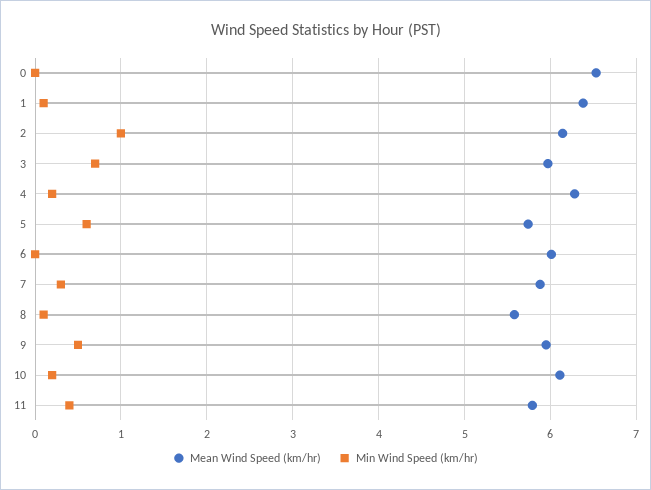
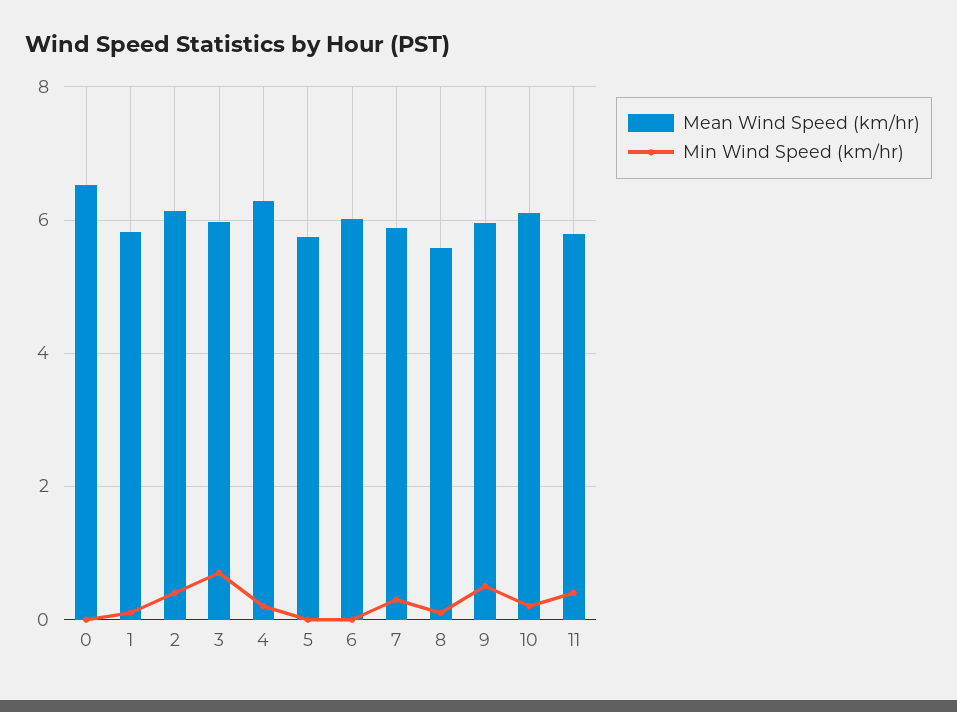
  {
    "Mean Wind Speed (km/hr)": {
      "0": 6.5,
-     "1": 6.4,
+     "1": 5.8,
      "2": 6.1,
      "3": 6,
      "4": 6.3,
      "5": 5.7,
      "6": 6,
      "7": 5.9,
      "8": 5.6,
      "9": 6,
      "10": 6.1,
      "11": 5.8
    },
    "Min Wind Speed (km/hr)": {
      "0": 0,
      "1": 0.1,
-     "2": 1,
+     "2": 0.4,
      "3": 0.7,
      "4": 0.2,
-     "5": 0.6,
+     "5": 0,
      "6": 0,
      "7": 0.3,
      "8": 0.1,
      "9": 0.5,
      "10": 0.2,
      "11": 0.4
    }
  }

